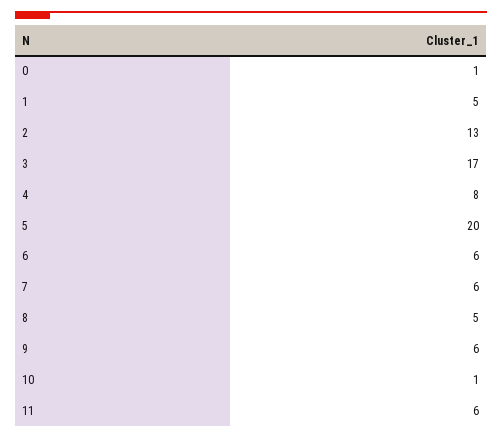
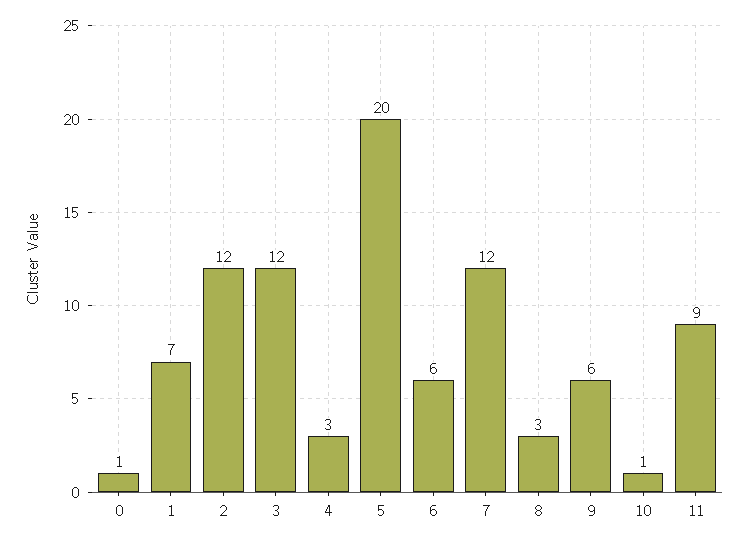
  {
    "0": 1,
-   "1": 5,
+   "1": 7,
-   "2": 13,
+   "2": 12,
-   "3": 17,
+   "3": 12,
-   "4": 8,
+   "4": 3,
    "5": 20,
    "6": 6,
-   "7": 6,
+   "7": 12,
-   "8": 5,
+   "8": 3,
    "9": 6,
    "10": 1,
-   "11": 6
+   "11": 9
  }

